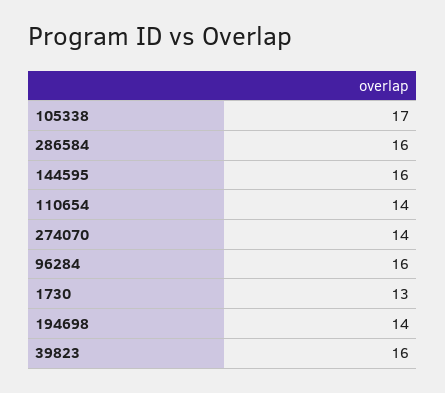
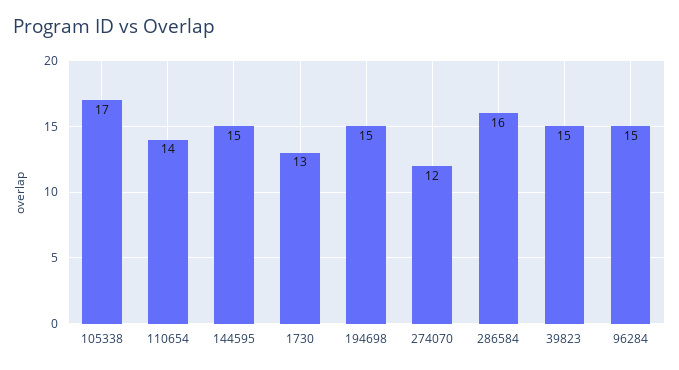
  {
    "105338": 17,
    "286584": 16,
-   "144595": 16,
+   "144595": 15,
    "110654": 14,
-   "274070": 14,
+   "274070": 12,
-   "96284": 16,
+   "96284": 15,
    "1730": 13,
-   "194698": 14,
+   "194698": 15,
-   "39823": 16
+   "39823": 15
  }

